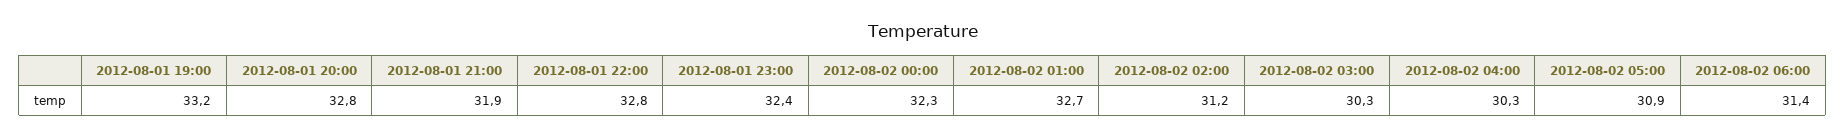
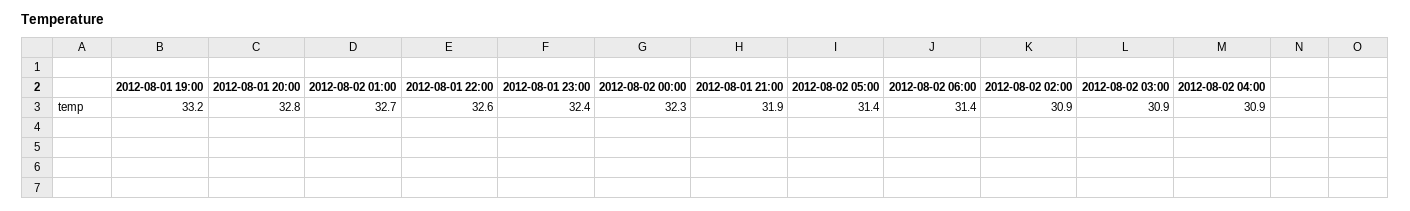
  {
    "2012-08-01 19:00": 33.2,
    "2012-08-01 20:00": 32.8,
    "2012-08-01 21:00": 31.9,
-   "2012-08-01 22:00": 32.8,
+   "2012-08-01 22:00": 32.6,
    "2012-08-01 23:00": 32.4,
    "2012-08-02 00:00": 32.3,
    "2012-08-02 01:00": 32.7,
-   "2012-08-02 02:00": 31.2,
+   "2012-08-02 02:00": 30.9,
-   "2012-08-02 03:00": 30.3,
+   "2012-08-02 03:00": 30.9,
-   "2012-08-02 04:00": 30.3,
+   "2012-08-02 04:00": 30.9,
-   "2012-08-02 05:00": 30.9,
+   "2012-08-02 05:00": 31.4,
    "2012-08-02 06:00": 31.4
  }

